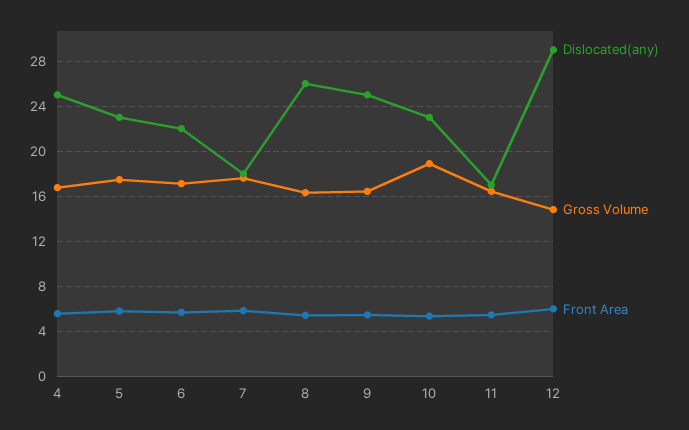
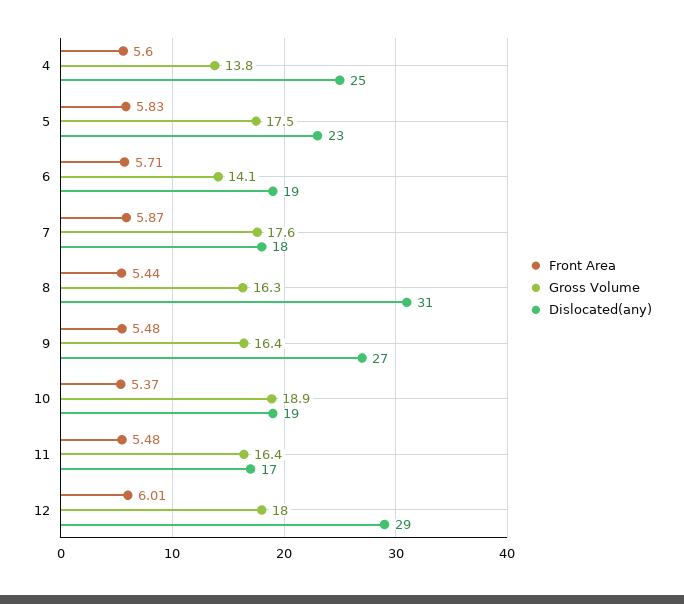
  {
    "Dislocated(any)": {
      "4": 25,
      "5": 23,
-     "6": 22,
+     "6": 19,
      "7": 18,
-     "8": 26,
+     "8": 31,
-     "9": 25,
+     "9": 27,
-     "10": 23,
+     "10": 19,
      "11": 17,
      "12": 29
    },
    "Gross Volume": {
-     "4": 17,
+     "4": 13.8,
      "5": 17.5,
-     "6": 17,
+     "6": 14.1,
      "7": 17.6,
      "8": 16.3,
      "9": 16.4,
      "10": 18.9,
      "11": 16.4,
-     "12": 15
+     "12": 18
    },
    "Front Area": {
      "4": 5.6,
      "5": 5.83,
      "6": 5.71,
      "7": 5.87,
      "8": 5.44,
      "9": 5.48,
      "10": 5.37,
      "11": 5.48,
      "12": 6.01
    }
  }

